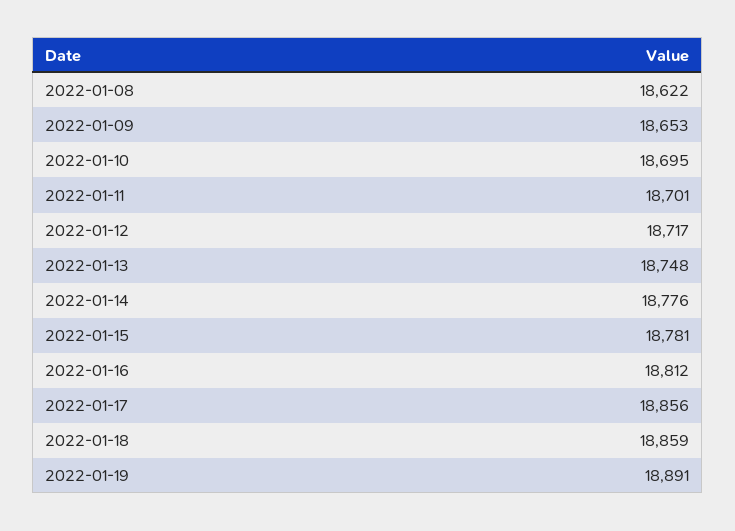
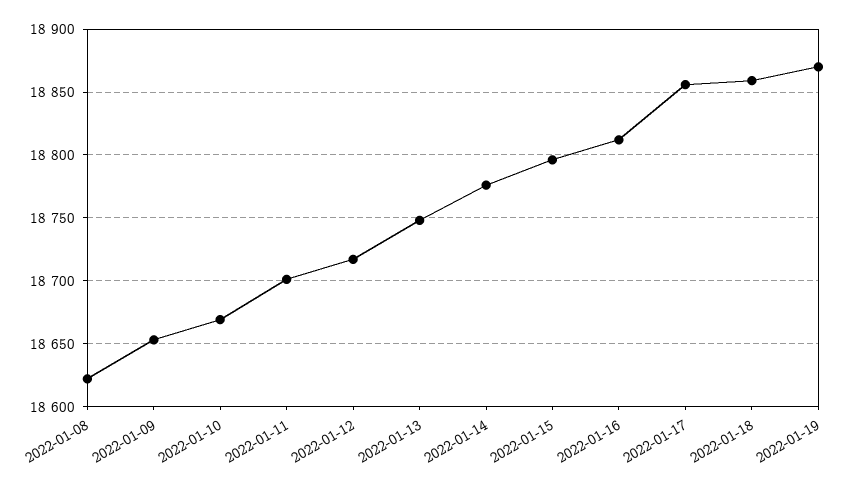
  {
    "2022-01-08": 18622,
    "2022-01-09": 18653,
-   "2022-01-10": 18695,
+   "2022-01-10": 18670,
    "2022-01-11": 18701,
    "2022-01-12": 18717,
    "2022-01-13": 18748,
    "2022-01-14": 18776,
-   "2022-01-15": 18781,
+   "2022-01-15": 18795,
    "2022-01-16": 18812,
    "2022-01-17": 18856,
    "2022-01-18": 18859,
-   "2022-01-19": 18891
+   "2022-01-19": 18870
  }

